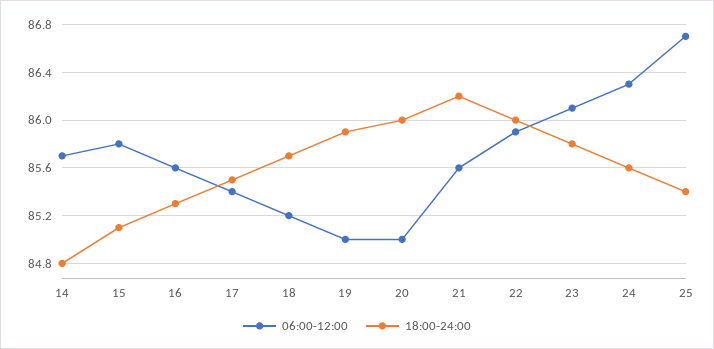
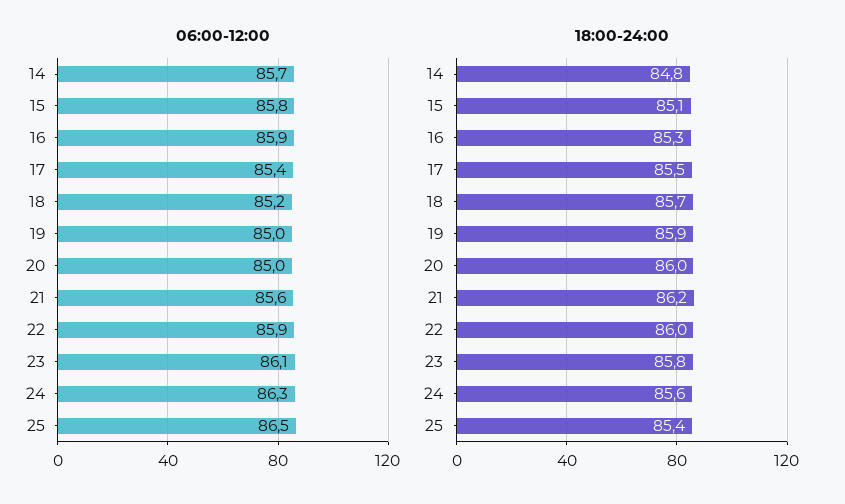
  {
    "06:00-12:00": {
      "14": 85.7,
      "15": 85.8,
-     "16": 85.6,
+     "16": 85.9,
      "17": 85.4,
      "18": 85.2,
      "19": 85,
      "20": 85,
      "21": 85.6,
      "22": 85.9,
      "23": 86.1,
      "24": 86.3,
-     "25": 86.7
+     "25": 86.5
    },
    "18:00-24:00": {
      "14": 84.8,
      "15": 85.1,
      "16": 85.3,
      "17": 85.5,
      "18": 85.7,
      "19": 85.9,
      "20": 86,
      "21": 86.2,
      "22": 86,
      "23": 85.8,
      "24": 85.6,
      "25": 85.4
    }
  }

